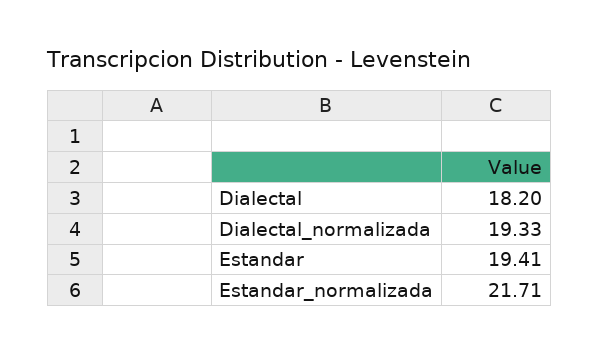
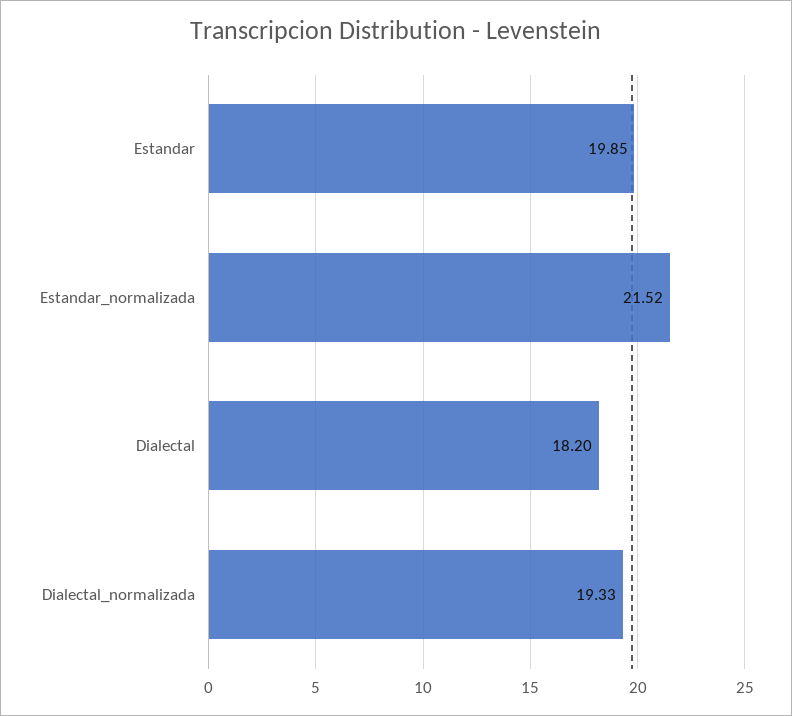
  {
    "Dialectal": 18.2,
    "Dialectal_normalizada": 19.33,
-   "Estandar": 19.41,
+   "Estandar": 19.85,
-   "Estandar_normalizada": 21.71
+   "Estandar_normalizada": 21.52
  }

